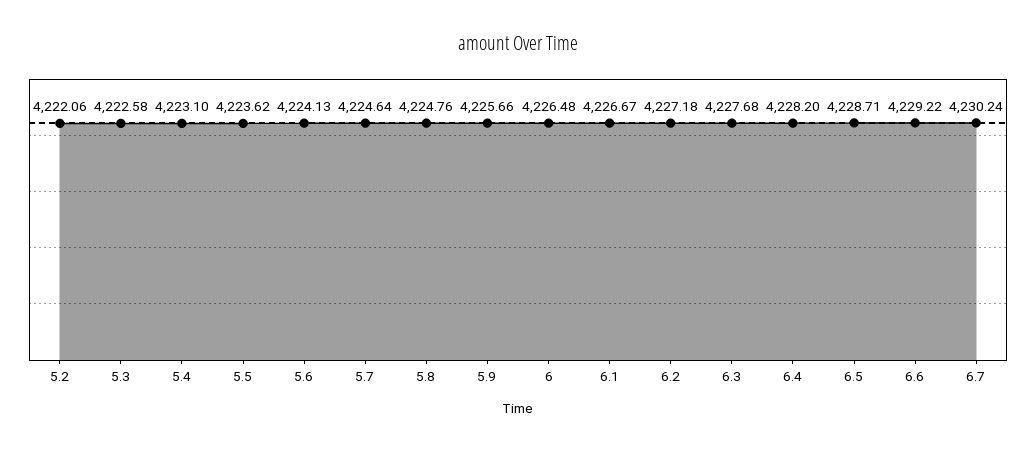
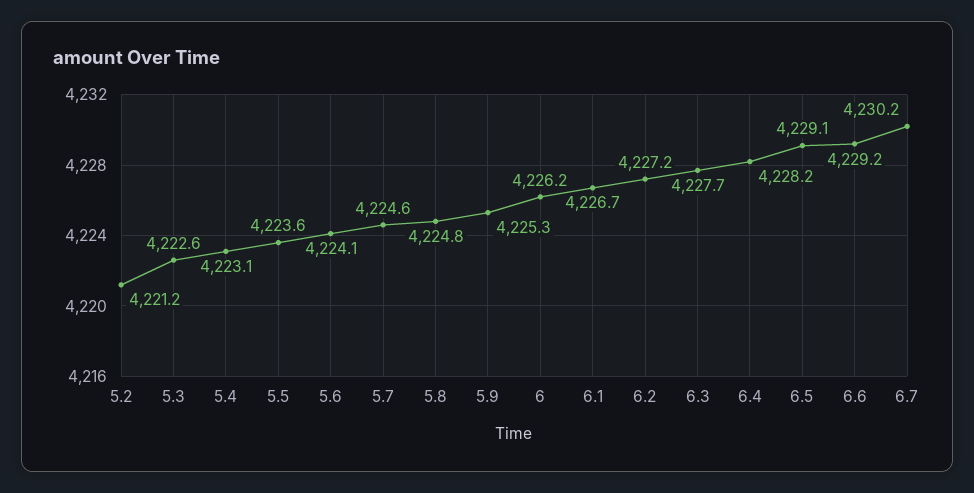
  {
-   "5.2": 4222.06,
+   "5.2": 4221.2,
    "5.3": 4222.58,
    "5.4": 4223.1,
    "5.5": 4223.62,
    "5.6": 4224.13,
    "5.7": 4224.64,
    "5.8": 4224.76,
-   "5.9": 4225.66,
+   "5.9": 4225.3,
-   "6": 4226.48,
+   "6": 4226.2,
    "6.1": 4226.67,
    "6.2": 4227.18,
    "6.3": 4227.68,
    "6.4": 4228.2,
-   "6.5": 4228.71,
+   "6.5": 4229.1,
    "6.6": 4229.22,
    "6.7": 4230.24
  }

